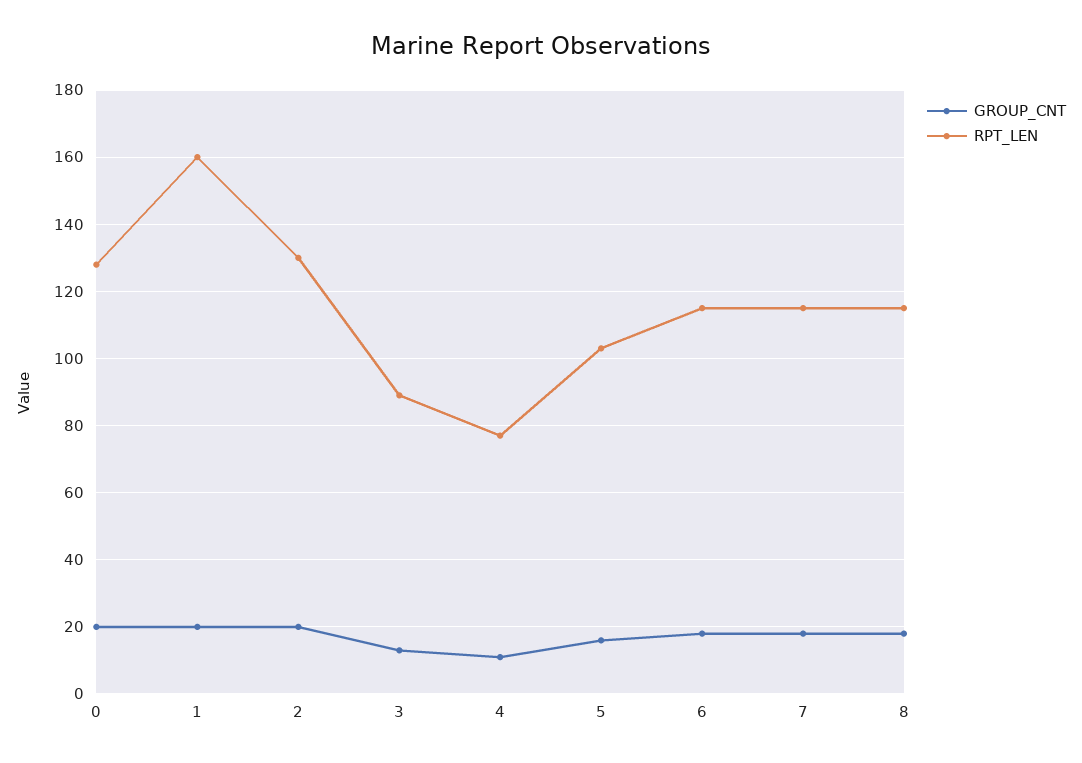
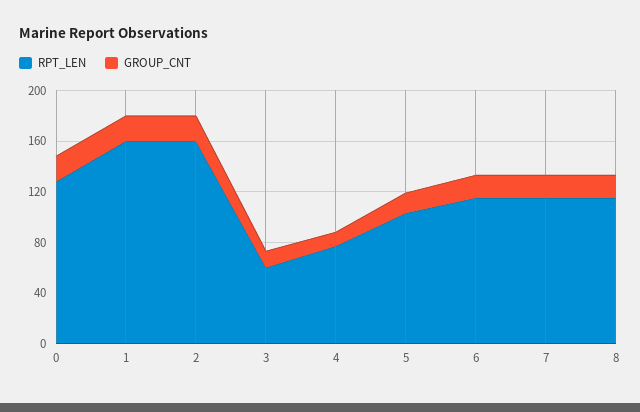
  {
    "GROUP_CNT": {
      "0": 20,
      "1": 20,
      "2": 20,
      "3": 15,
      "4": 10,
      "5": 15,
      "6": 20,
      "7": 20,
      "8": 20
    },
    "RPT_LEN": {
      "0": 130,
      "1": 160,
-     "2": 130,
+     "2": 160,
-     "3": 90,
+     "3": 60,
      "4": 75,
      "5": 105,
      "6": 115,
      "7": 115,
      "8": 115
    }
  }

